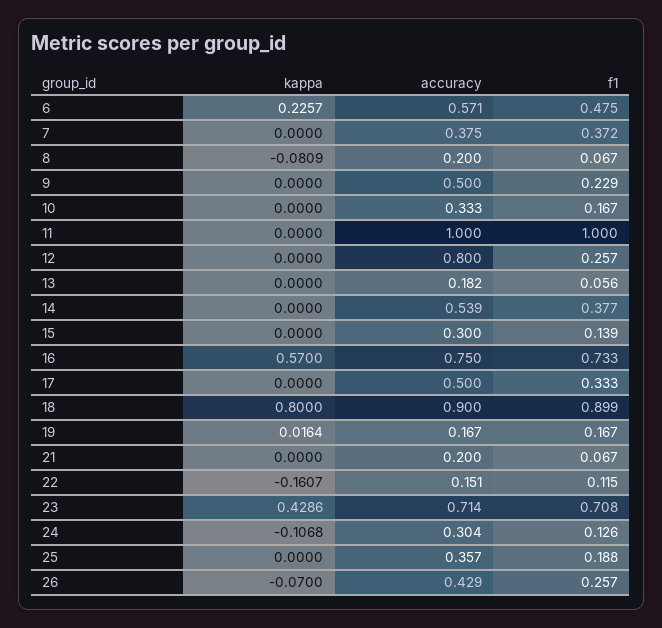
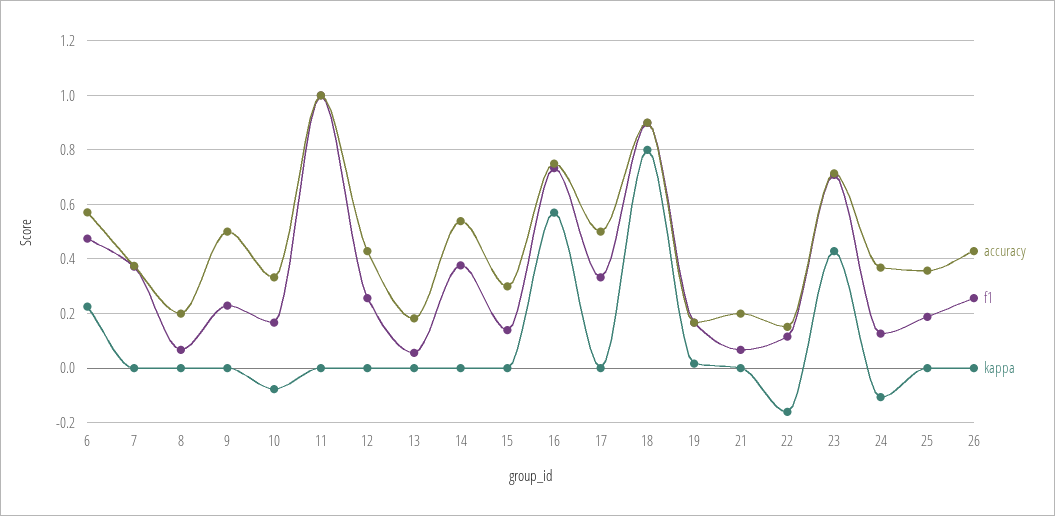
  {
    "kappa": {
      "6": 0.2257,
      "7": 0,
-     "8": -0.0809,
+     "8": 0,
      "9": 0,
-     "10": 0,
+     "10": -0.075,
      "11": 0,
      "12": 0,
      "13": 0,
      "14": 0,
      "15": 0,
      "16": 0.57,
      "17": 0,
      "18": 0.8,
      "19": 0.0164,
      "21": 0,
      "22": -0.1607,
      "23": 0.4286,
      "24": -0.1068,
      "25": 0,
-     "26": -0.07
+     "26": 0
    },
    "accuracy": {
      "6": 0.571,
      "7": 0.375,
      "8": 0.2,
      "9": 0.5,
      "10": 0.333,
      "11": 1,
-     "12": 0.8,
+     "12": 0.425,
      "13": 0.182,
      "14": 0.539,
      "15": 0.3,
      "16": 0.75,
      "17": 0.5,
      "18": 0.9,
      "19": 0.167,
      "21": 0.2,
      "22": 0.151,
      "23": 0.714,
-     "24": 0.304,
+     "24": 0.375,
      "25": 0.357,
      "26": 0.429
    },
    "f1": {
      "6": 0.475,
      "7": 0.372,
      "8": 0.067,
      "9": 0.229,
      "10": 0.167,
      "11": 1,
      "12": 0.257,
      "13": 0.056,
      "14": 0.377,
      "15": 0.139,
      "16": 0.733,
      "17": 0.333,
      "18": 0.899,
      "19": 0.167,
      "21": 0.067,
      "22": 0.115,
      "23": 0.708,
      "24": 0.126,
      "25": 0.188,
      "26": 0.257
    }
  }

